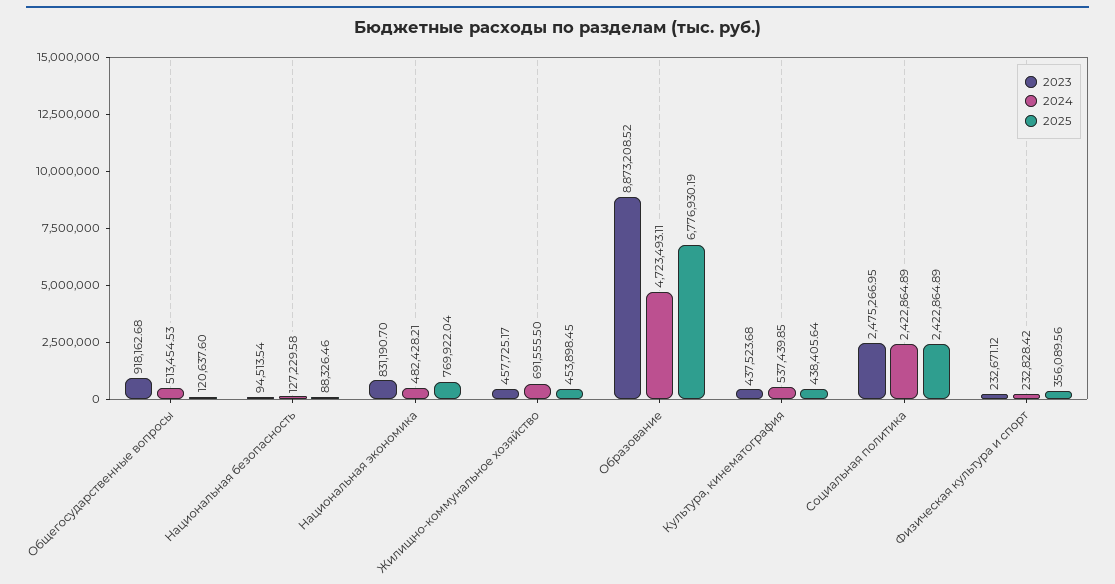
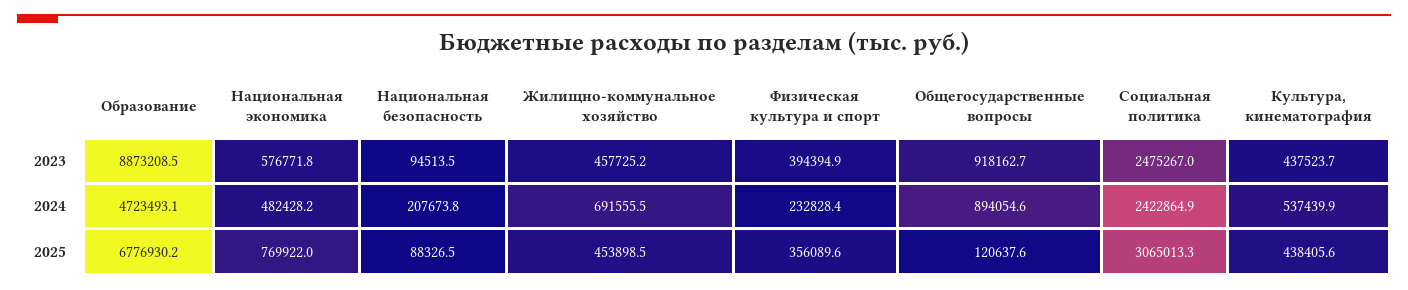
  {
    "2023": {
      "Общегосударственные вопросы": 918162.68,
      "Национальная безопасность": 94513.54,
-     "Национальная экономика": 831190.7,
+     "Национальная экономика": 576771.8,
      "Жилищно-коммунальное хозяйство": 457725.17,
      "Образование": 8873208.52,
      "Культура, кинематография": 437523.68,
      "Социальная политика": 2475266.95,
-     "Физическая культура и спорт": 232671.12
+     "Физическая культура и спорт": 394394.9
    },
    "2024": {
-     "Общегосударственные вопросы": 513454.53,
+     "Общегосударственные вопросы": 894054.6,
-     "Национальная безопасность": 127229.58,
+     "Национальная безопасность": 207673.8,
      "Национальная экономика": 482428.21,
      "Жилищно-коммунальное хозяйство": 691555.5,
      "Образование": 4723493.11,
      "Культура, кинематография": 537439.85,
      "Социальная политика": 2422864.89,
      "Физическая культура и спорт": 232828.42
    },
    "2025": {
      "Общегосударственные вопросы": 120637.6,
      "Национальная безопасность": 88326.46,
      "Национальная экономика": 769922.04,
      "Жилищно-коммунальное хозяйство": 453898.45,
      "Образование": 6776930.19,
      "Культура, кинематография": 438405.64,
-     "Социальная политика": 2422864.89,
+     "Социальная политика": 3065013.3,
      "Физическая культура и спорт": 356089.56
    }
  }

